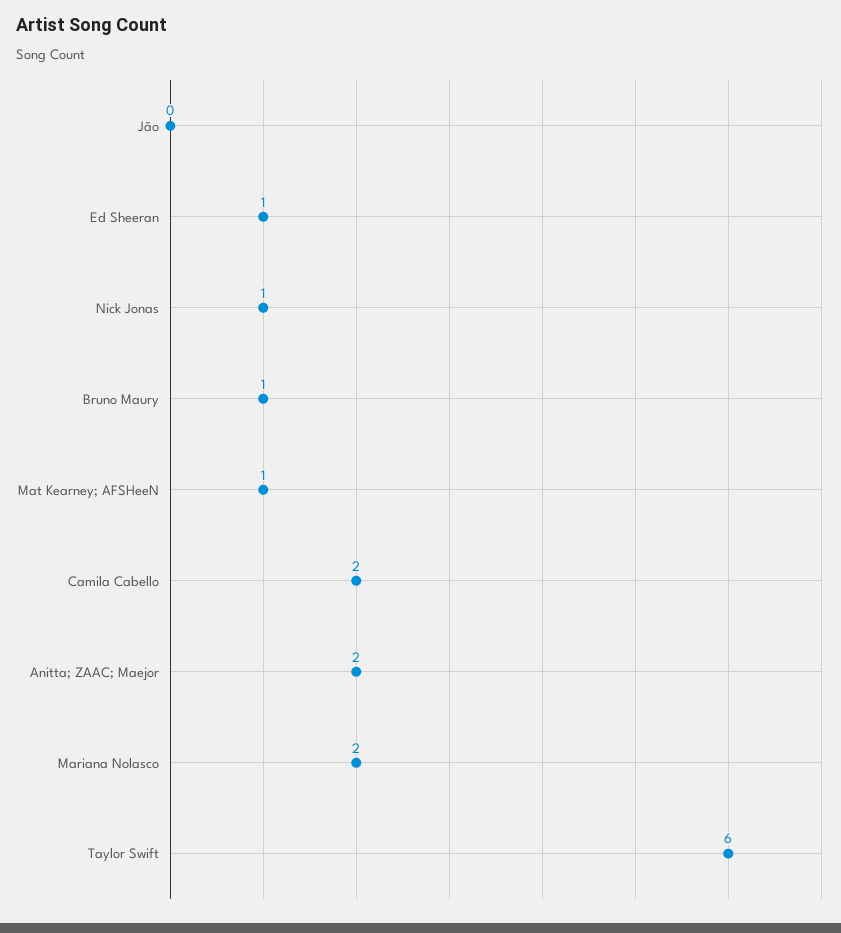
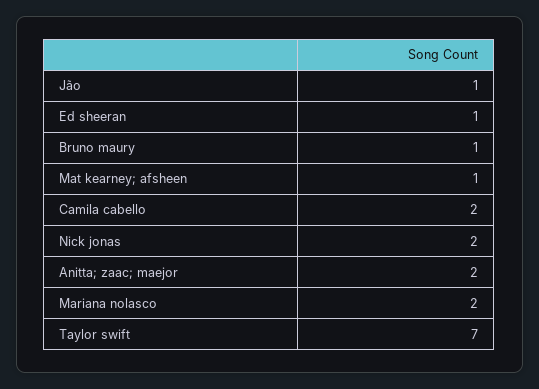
  {
-   "Jão": 0,
+   "Jão": 1,
    "Ed Sheeran": 1,
-   "Nick Jonas": 1,
+   "Nick Jonas": 2,
    "Bruno Maury": 1,
    "Mat Kearney; AFSHeeN": 1,
    "Camila Cabello": 2,
    "Anitta; ZAAC; Maejor": 2,
    "Mariana Nolasco": 2,
-   "Taylor Swift": 6
+   "Taylor Swift": 7
  }

